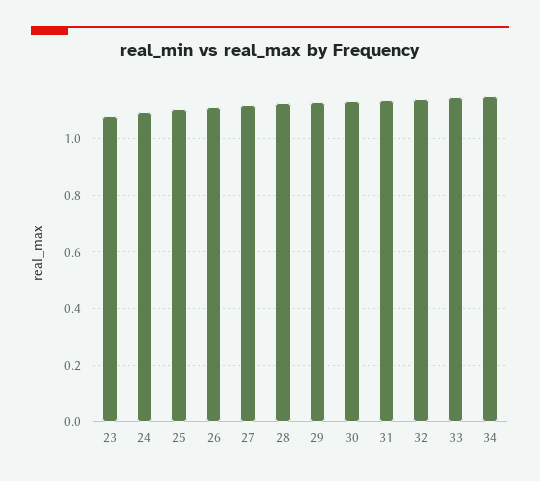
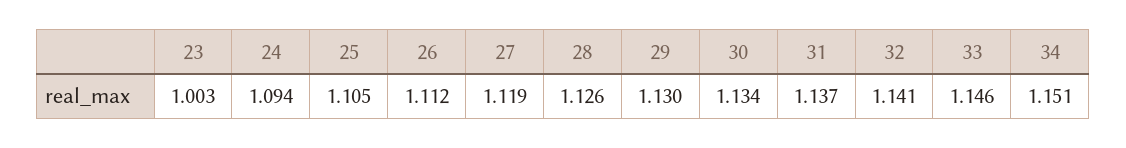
  {
-   "23": 1.075,
+   "23": 1.003,
    "24": 1.094,
    "25": 1.105,
    "26": 1.112,
    "27": 1.119,
    "28": 1.126,
    "29": 1.13,
    "30": 1.134,
    "31": 1.137,
    "32": 1.141,
    "33": 1.146,
    "34": 1.151
  }

